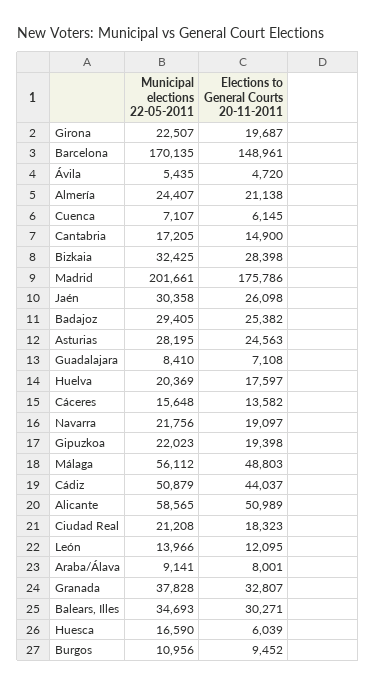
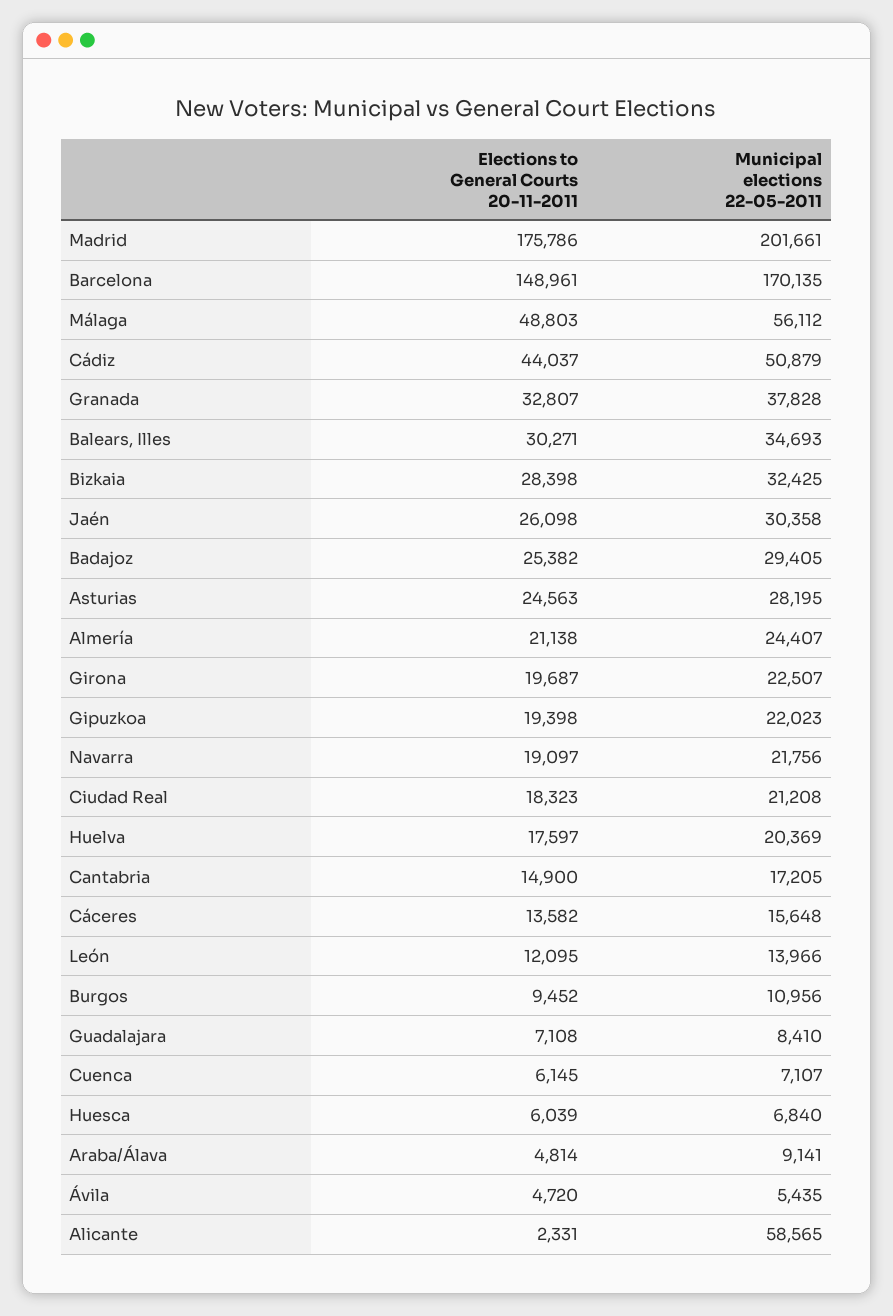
  {
    "Municipal elections 22-05-2011": {
      "Girona": 22507,
      "Barcelona": 170135,
      "Ávila": 5435,
      "Almería": 24407,
      "Cuenca": 7107,
      "Cantabria": 17205,
      "Bizkaia": 32425,
      "Madrid": 201661,
      "Jaén": 30358,
      "Badajoz": 29405,
      "Asturias": 28195,
      "Guadalajara": 8410,
      "Huelva": 20369,
      "Cáceres": 15648,
      "Navarra": 21756,
      "Gipuzkoa": 22023,
      "Málaga": 56112,
      "Cádiz": 50879,
      "Alicante": 58565,
      "Ciudad Real": 21208,
      "León": 13966,
      "Araba/Álava": 9141,
      "Granada": 37828,
      "Balears, Illes": 34693,
-     "Huesca": 16590,
+     "Huesca": 6840,
      "Burgos": 10956
    },
    "Elections to General Courts 20-11-2011": {
      "Girona": 19687,
      "Barcelona": 148961,
      "Ávila": 4720,
      "Almería": 21138,
      "Cuenca": 6145,
      "Cantabria": 14900,
      "Bizkaia": 28398,
      "Madrid": 175786,
      "Jaén": 26098,
      "Badajoz": 25382,
      "Asturias": 24563,
      "Guadalajara": 7108,
      "Huelva": 17597,
      "Cáceres": 13582,
      "Navarra": 19097,
      "Gipuzkoa": 19398,
      "Málaga": 48803,
      "Cádiz": 44037,
-     "Alicante": 50989,
+     "Alicante": 2331,
      "Ciudad Real": 18323,
      "León": 12095,
-     "Araba/Álava": 8001,
+     "Araba/Álava": 4814,
      "Granada": 32807,
      "Balears, Illes": 30271,
      "Huesca": 6039,
      "Burgos": 9452
    }
  }

